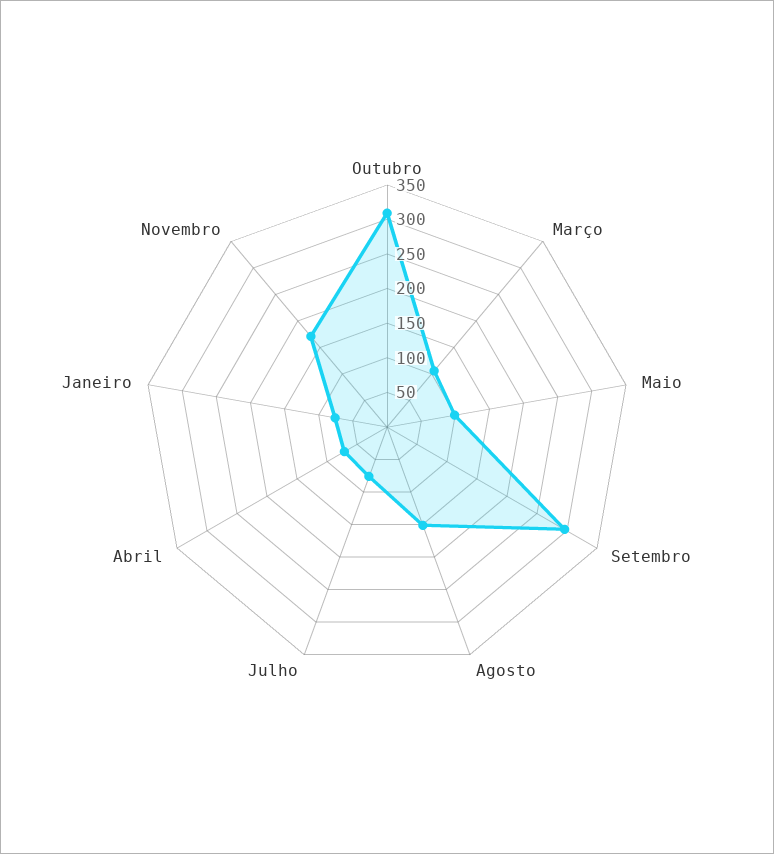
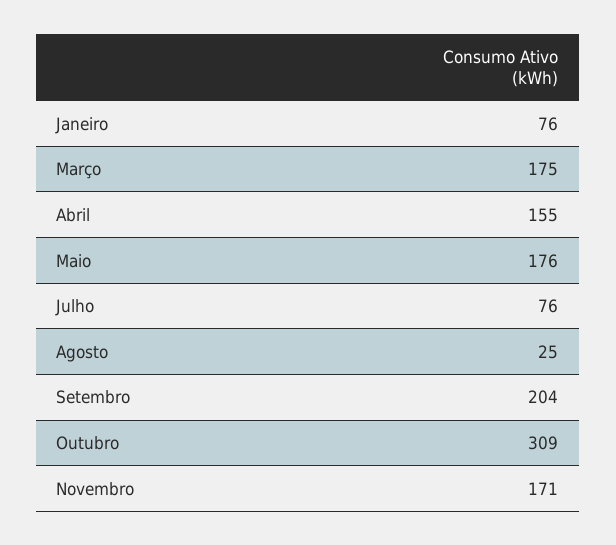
  {
    "Outubro": 309,
-   "Março": 100,
+   "Março": 175,
-   "Maio": 100,
+   "Maio": 176,
-   "Setembro": 300,
+   "Setembro": 204,
-   "Agosto": 150,
+   "Agosto": 25,
    "Julho": 76,
-   "Abril": 75,
+   "Abril": 155,
    "Janeiro": 76,
    "Novembro": 171
  }

